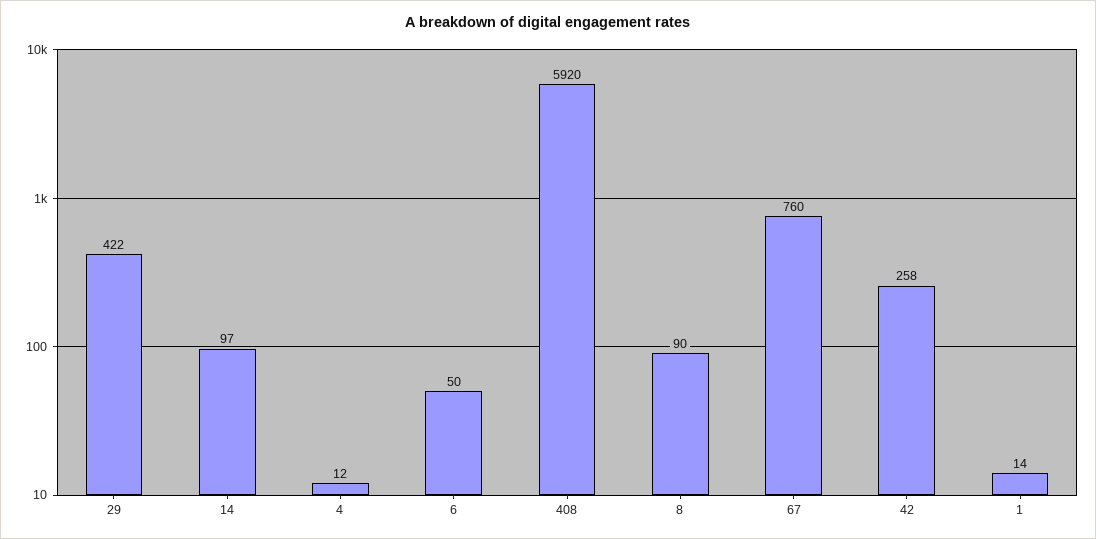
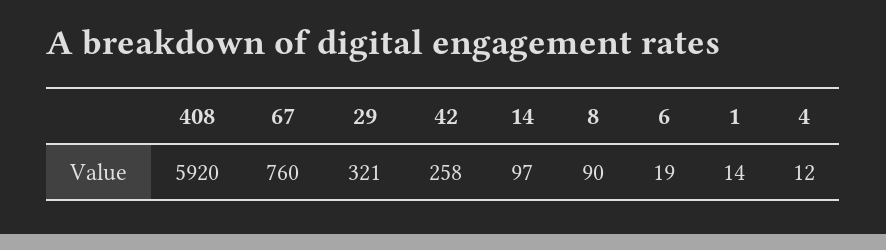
  {
-   "29": 422,
+   "29": 321,
    "14": 97,
    "4": 12,
-   "6": 50,
+   "6": 19,
    "408": 5920,
    "8": 90,
    "67": 760,
    "42": 258,
    "1": 14
  }

